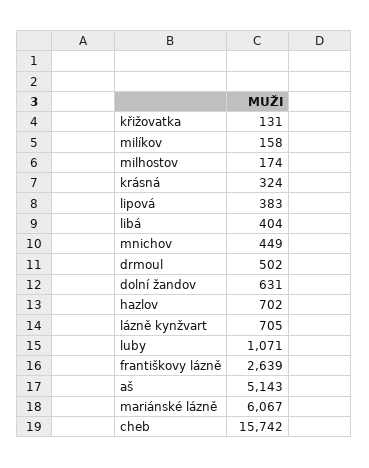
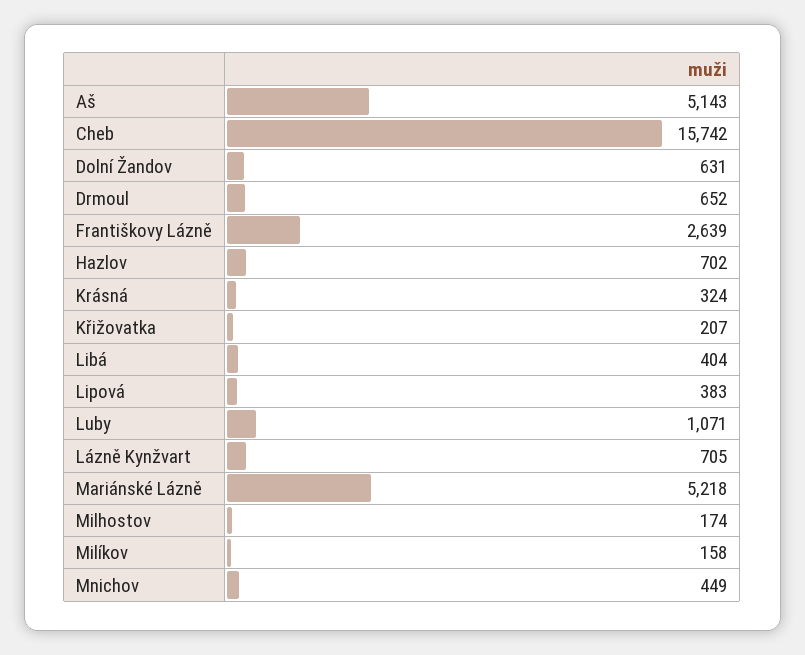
  {
-   "křižovatka": 131,
+   "křižovatka": 207,
    "milíkov": 158,
    "milhostov": 174,
    "krásná": 324,
    "lipová": 383,
    "libá": 404,
    "mnichov": 449,
-   "drmoul": 502,
+   "drmoul": 652,
    "dolní žandov": 631,
    "hazlov": 702,
    "lázně kynžvart": 705,
    "luby": 1071,
    "františkovy lázně": 2639,
    "aš": 5143,
-   "mariánské lázně": 6067,
+   "mariánské lázně": 5218,
    "cheb": 15742
  }

